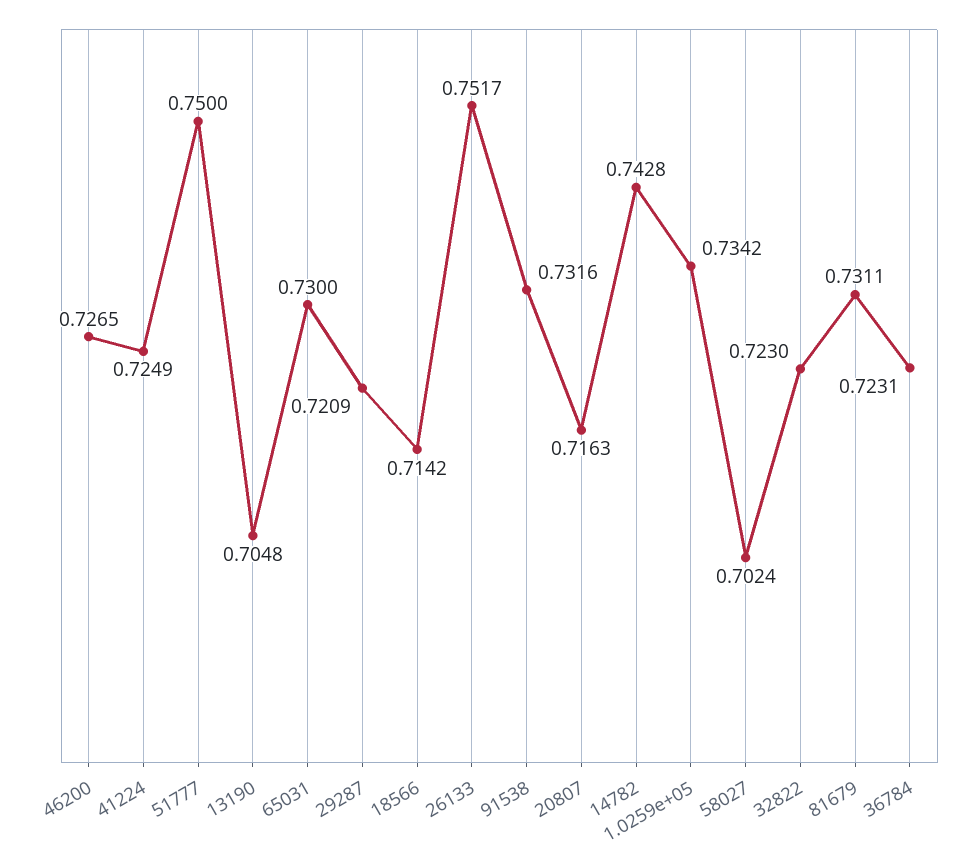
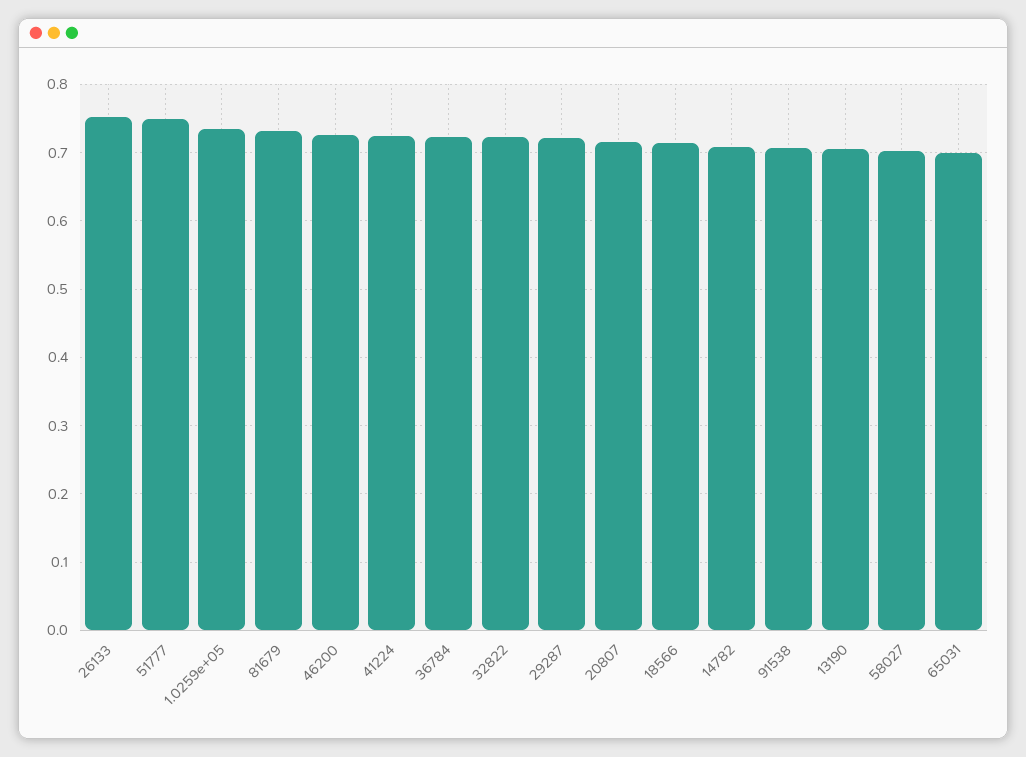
  {
    "46200": 0.7265,
    "41224": 0.7249,
    "51777": 0.75,
    "13190": 0.7048,
-   "65031": 0.73,
+   "65031": 0.7,
    "29287": 0.7209,
    "18566": 0.7142,
    "26133": 0.7517,
-   "91538": 0.7316,
+   "91538": 0.71,
    "20807": 0.7163,
-   "14782": 0.7428,
+   "14782": 0.71,
    "1.0259e+05": 0.7342,
    "58027": 0.7024,
    "32822": 0.723,
    "81679": 0.7311,
    "36784": 0.7231
  }

